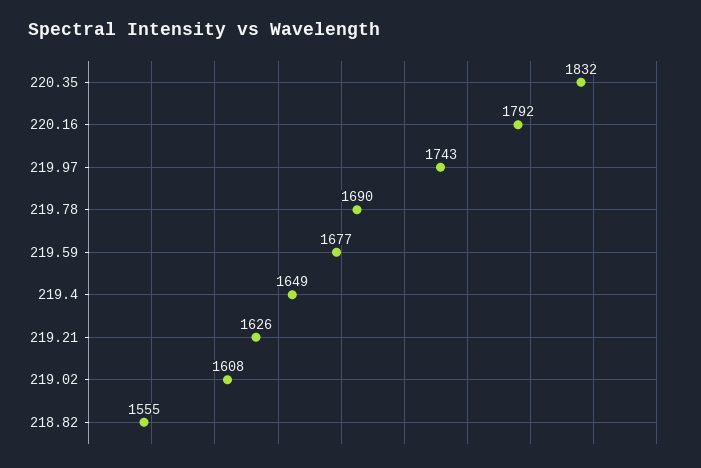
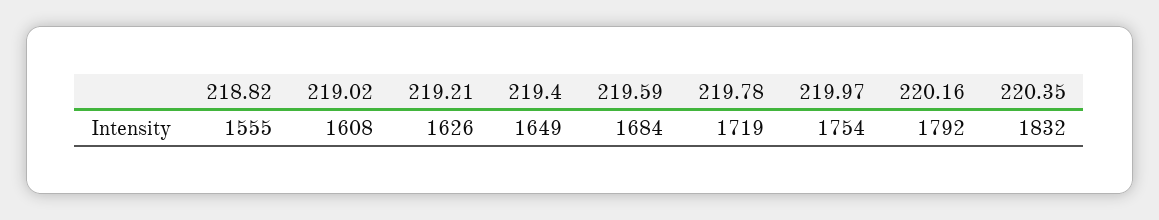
  {
    "220.35": 1832,
    "220.16": 1792,
-   "219.97": 1743,
+   "219.97": 1754,
-   "219.78": 1690,
+   "219.78": 1719,
-   "219.59": 1677,
+   "219.59": 1684,
    "219.4": 1649,
    "219.21": 1626,
    "219.02": 1608,
    "218.82": 1555
  }

